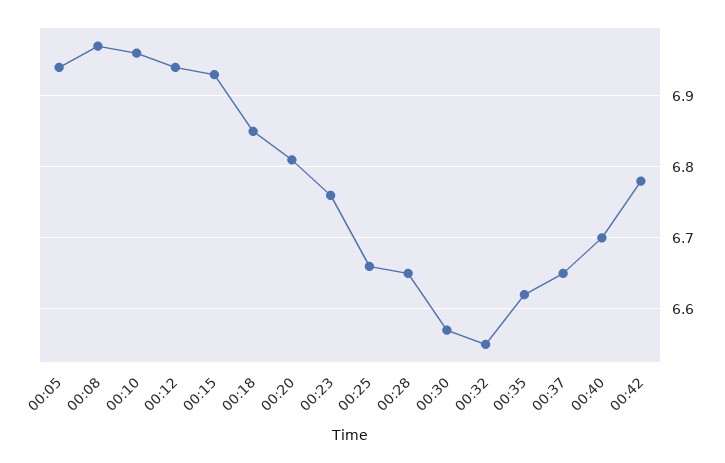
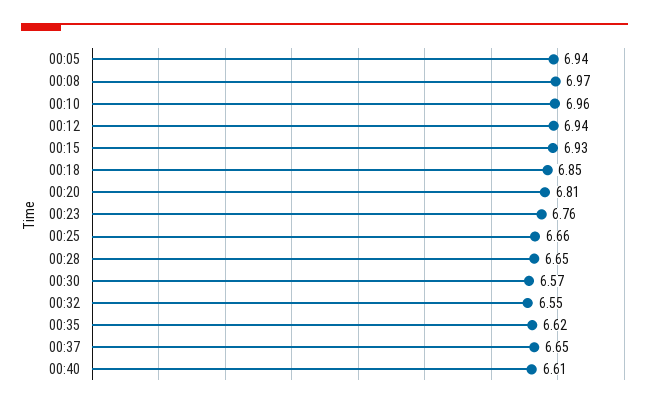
  {
    "00:05": 6.94,
    "00:08": 6.97,
    "00:10": 6.96,
    "00:12": 6.94,
    "00:15": 6.93,
    "00:18": 6.85,
    "00:20": 6.81,
    "00:23": 6.76,
    "00:25": 6.66,
    "00:28": 6.65,
    "00:30": 6.57,
    "00:32": 6.55,
    "00:35": 6.62,
    "00:37": 6.65,
-   "00:40": 6.7,
+   "00:40": 6.61
-   "00:42": 6.78
  }

